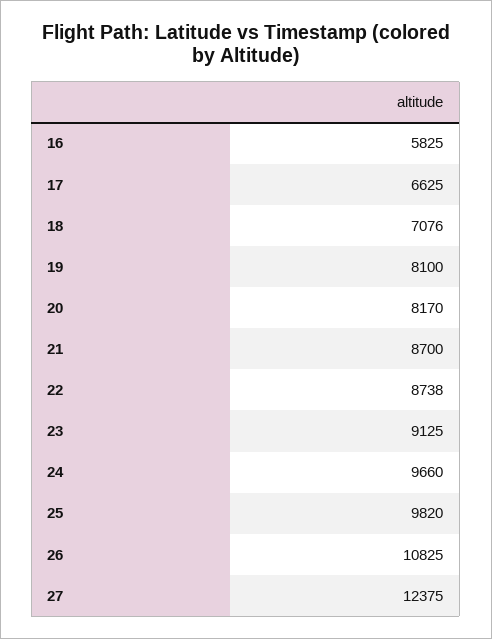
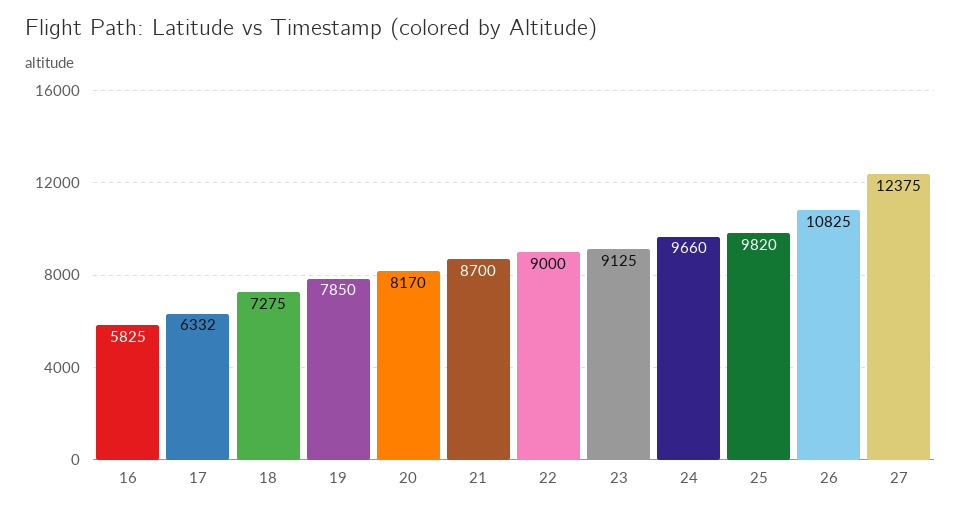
  {
    "16": 5825,
-   "17": 6625,
+   "17": 6332,
-   "18": 7076,
+   "18": 7275,
-   "19": 8100,
+   "19": 7850,
    "20": 8170,
    "21": 8700,
-   "22": 8738,
+   "22": 9000,
    "23": 9125,
    "24": 9660,
    "25": 9820,
    "26": 10825,
    "27": 12375
  }

